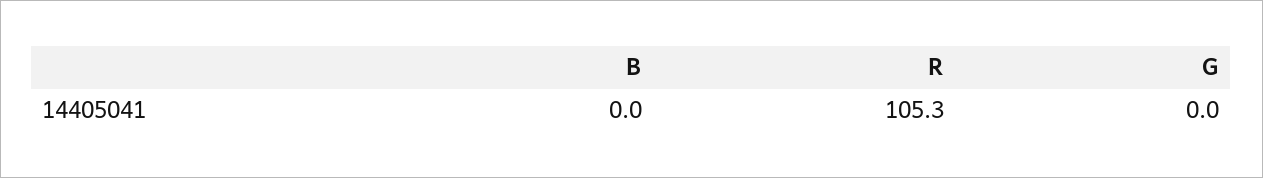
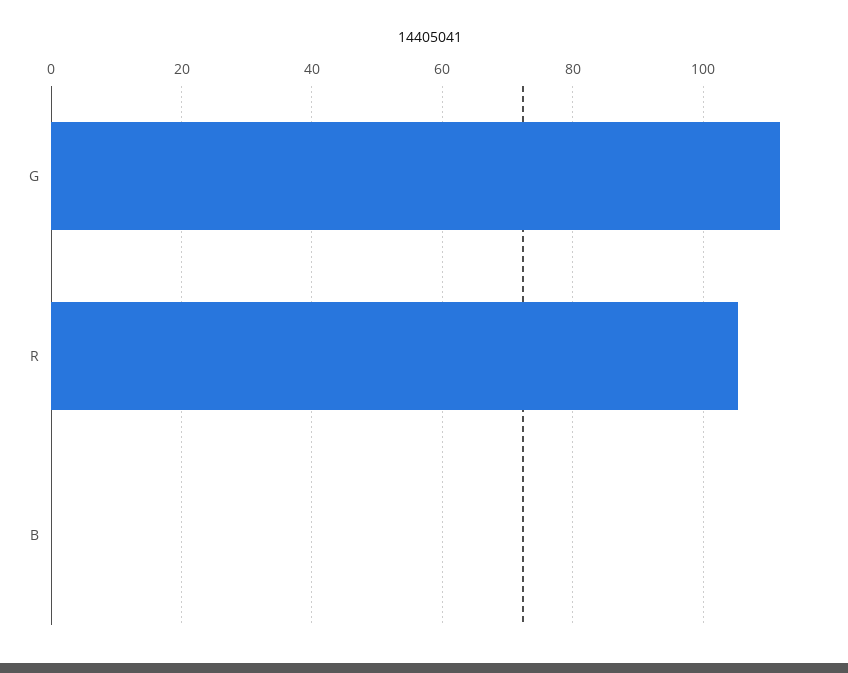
  {
    "B": 0,
    "R": 105.3,
-   "G": 0
+   "G": 112
  }

